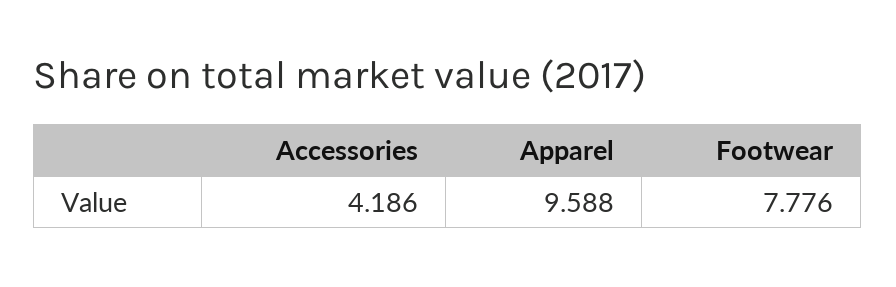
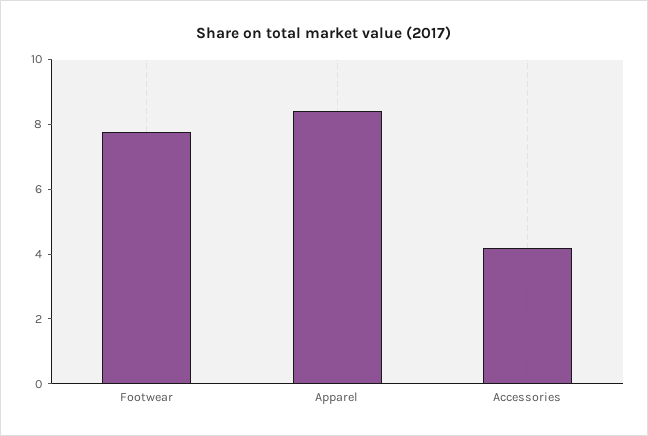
  {
    "Accessories": 4.186,
-   "Apparel": 9.588,
+   "Apparel": 8.5,
    "Footwear": 7.776
  }

